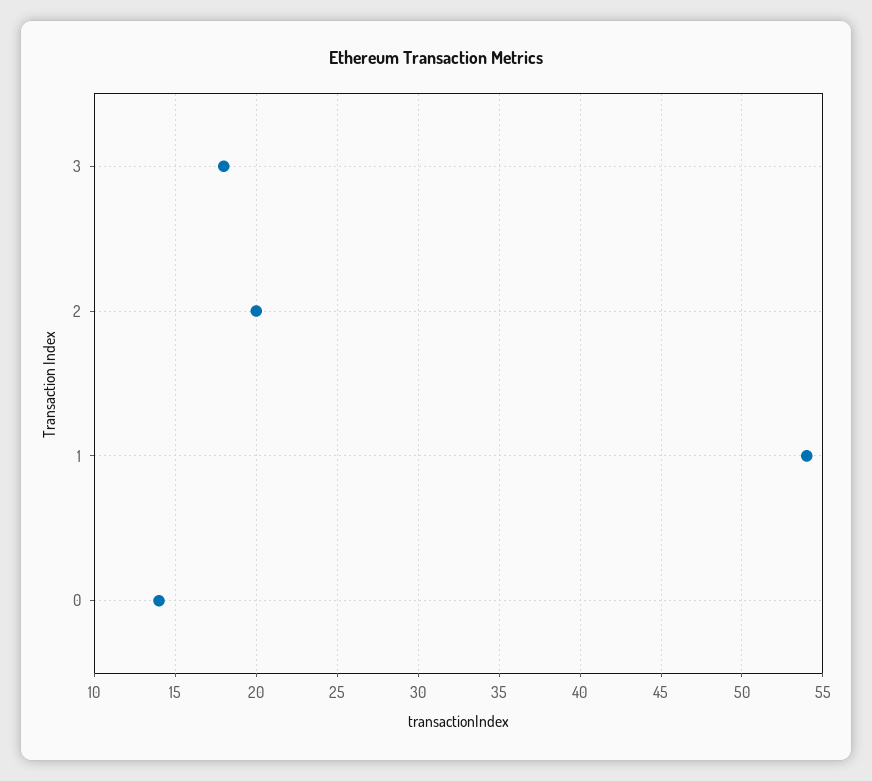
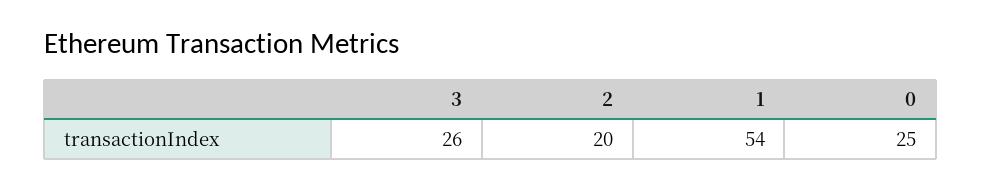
  {
-   "3": 18,
+   "3": 26,
    "2": 20,
    "1": 54,
-   "0": 14
+   "0": 25
  }

